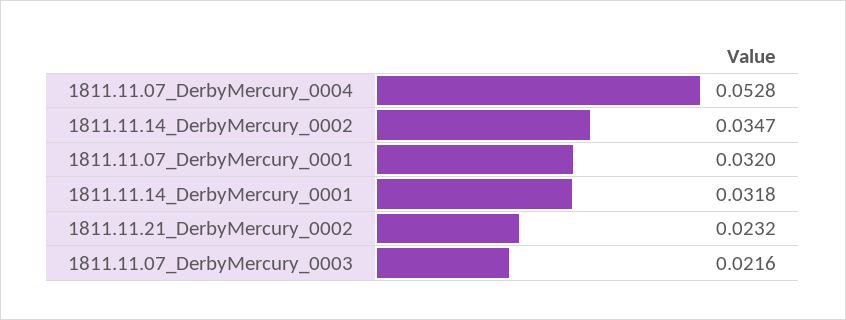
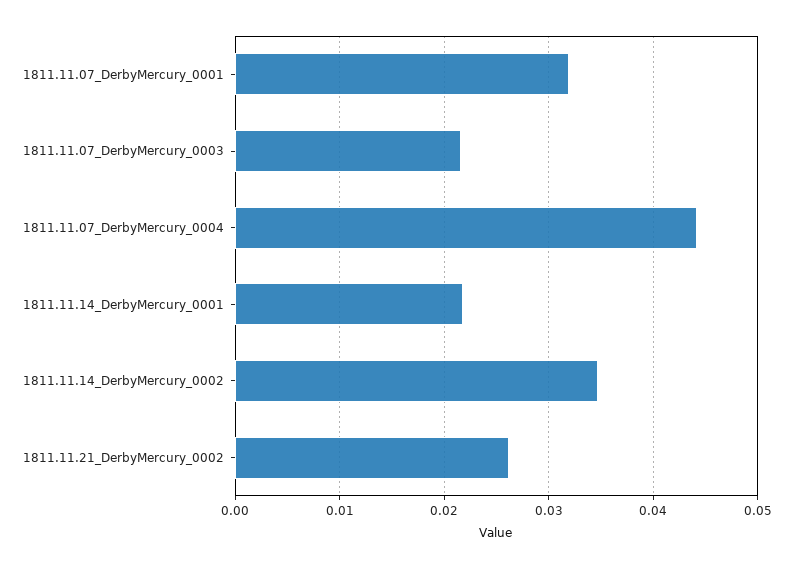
  {
-   "1811.11.07_DerbyMercury_0004": 0.0528,
+   "1811.11.07_DerbyMercury_0004": 0.044,
    "1811.11.14_DerbyMercury_0002": 0.0347,
    "1811.11.07_DerbyMercury_0001": 0.032,
-   "1811.11.14_DerbyMercury_0001": 0.0318,
+   "1811.11.14_DerbyMercury_0001": 0.022,
-   "1811.11.21_DerbyMercury_0002": 0.0232,
+   "1811.11.21_DerbyMercury_0002": 0.026,
    "1811.11.07_DerbyMercury_0003": 0.0216
  }

